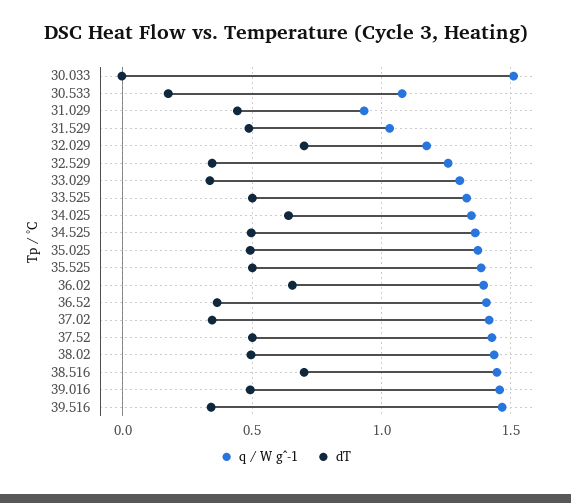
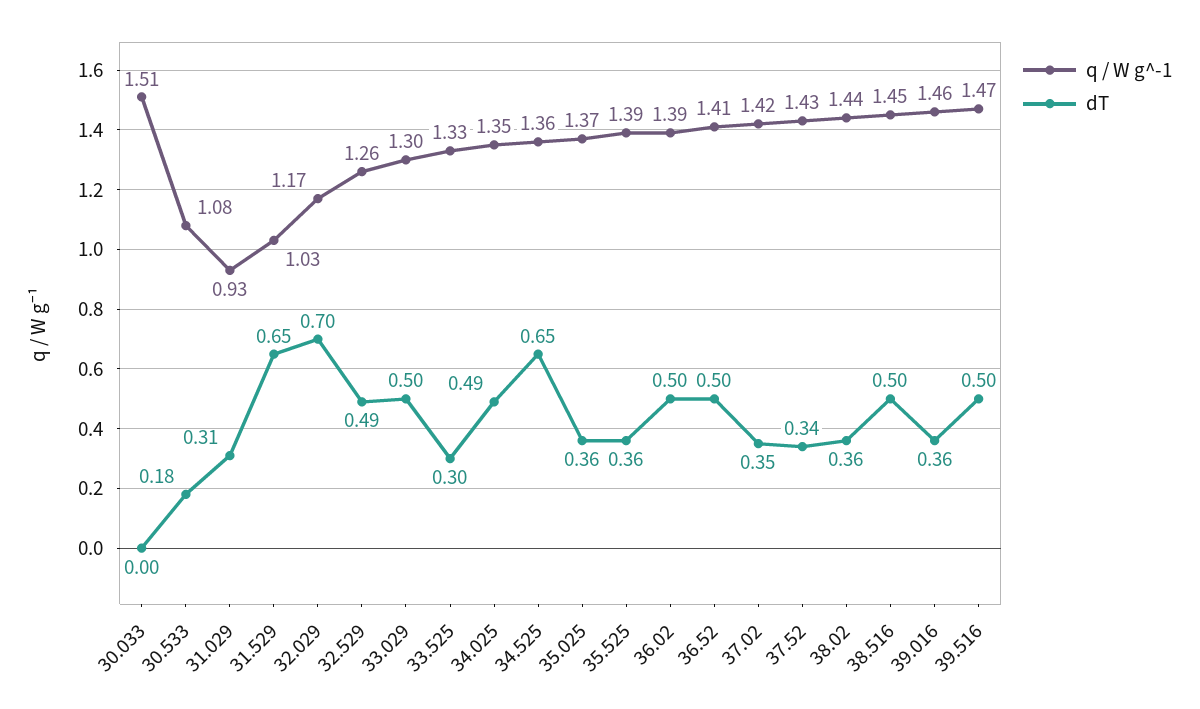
  {
    "q / W g^-1": {
      "30.033": 1.51,
      "30.533": 1.08,
      "31.029": 0.93,
      "31.529": 1.03,
      "32.029": 1.17,
      "32.529": 1.26,
      "33.029": 1.3,
      "33.525": 1.33,
      "34.025": 1.35,
      "34.525": 1.36,
      "35.025": 1.37,
      "35.525": 1.39,
      "36.02": 1.39,
      "36.52": 1.41,
      "37.02": 1.42,
      "37.52": 1.43,
      "38.02": 1.44,
      "38.516": 1.45,
      "39.016": 1.46,
      "39.516": 1.47
    },
    "dT": {
      "30.033": 0,
      "30.533": 0.18,
-     "31.029": 0.45,
+     "31.029": 0.31,
-     "31.529": 0.5,
+     "31.529": 0.65,
      "32.029": 0.7,
-     "32.529": 0.35,
+     "32.529": 0.49,
-     "33.029": 0.35,
+     "33.029": 0.5,
-     "33.525": 0.5,
+     "33.525": 0.3,
-     "34.025": 0.65,
+     "34.025": 0.49,
-     "34.525": 0.5,
+     "34.525": 0.65,
-     "35.025": 0.5,
+     "35.025": 0.36,
-     "35.525": 0.5,
+     "35.525": 0.36,
-     "36.02": 0.65,
+     "36.02": 0.5,
-     "36.52": 0.35,
+     "36.52": 0.5,
      "37.02": 0.35,
-     "37.52": 0.5,
+     "37.52": 0.34,
-     "38.02": 0.5,
+     "38.02": 0.36,
-     "38.516": 0.7,
+     "38.516": 0.5,
-     "39.016": 0.5,
+     "39.016": 0.36,
-     "39.516": 0.35
+     "39.516": 0.5
    }
  }

